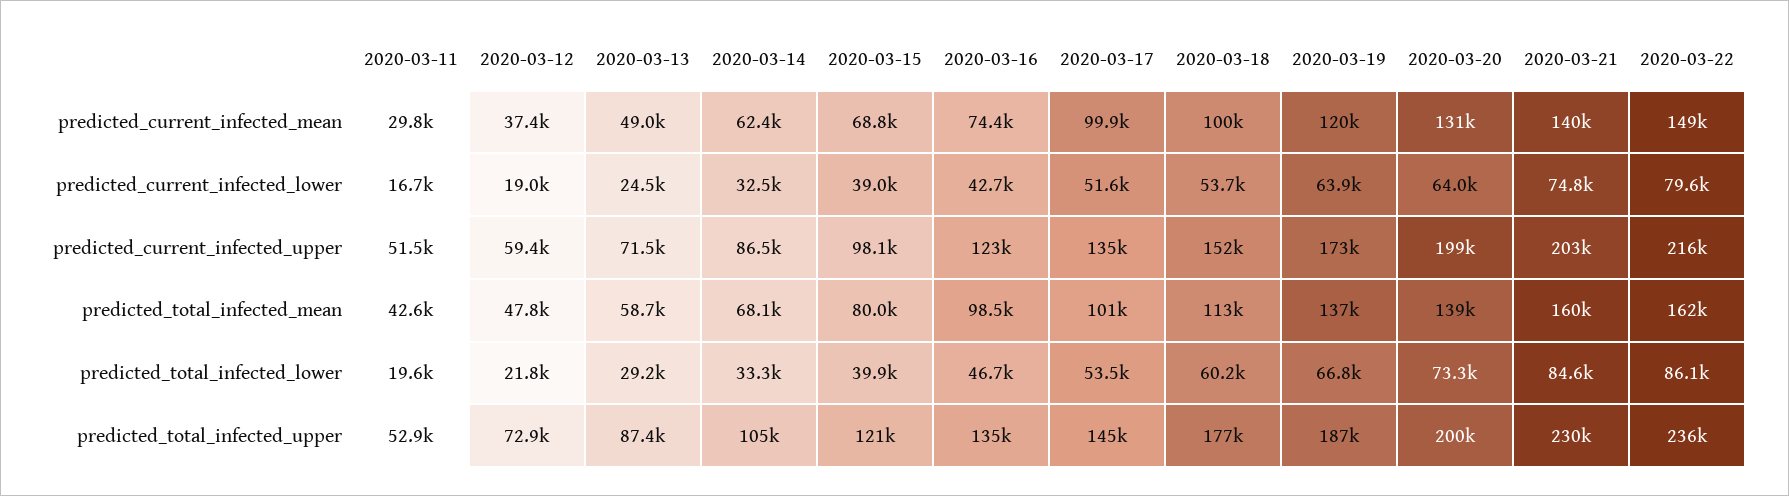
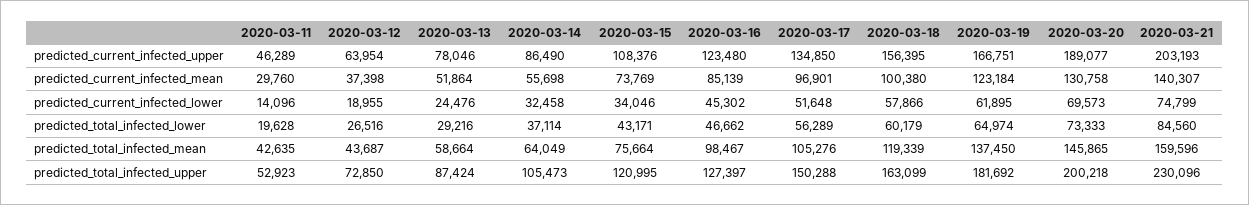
  {
    "2020-03-11": {
      "predicted_current_infected_mean": 29760,
-     "predicted_current_infected_lower": 16700,
+     "predicted_current_infected_lower": 14096,
-     "predicted_current_infected_upper": 51500,
+     "predicted_current_infected_upper": 46289,
      "predicted_total_infected_mean": 42635,
      "predicted_total_infected_lower": 19628,
      "predicted_total_infected_upper": 52923
    },
    "2020-03-12": {
      "predicted_current_infected_mean": 37398,
      "predicted_current_infected_lower": 18955,
-     "predicted_current_infected_upper": 59400,
+     "predicted_current_infected_upper": 63954,
-     "predicted_total_infected_mean": 47800,
+     "predicted_total_infected_mean": 43687,
-     "predicted_total_infected_lower": 21800,
+     "predicted_total_infected_lower": 26516,
      "predicted_total_infected_upper": 72850
    },
    "2020-03-13": {
-     "predicted_current_infected_mean": 49000,
+     "predicted_current_infected_mean": 51864,
      "predicted_current_infected_lower": 24476,
-     "predicted_current_infected_upper": 71500,
+     "predicted_current_infected_upper": 78046,
      "predicted_total_infected_mean": 58664,
      "predicted_total_infected_lower": 29216,
      "predicted_total_infected_upper": 87424
    },
    "2020-03-14": {
-     "predicted_current_infected_mean": 62400,
+     "predicted_current_infected_mean": 55698,
      "predicted_current_infected_lower": 32458,
      "predicted_current_infected_upper": 86490,
-     "predicted_total_infected_mean": 68100,
+     "predicted_total_infected_mean": 64049,
-     "predicted_total_infected_lower": 33300,
+     "predicted_total_infected_lower": 37114,
      "predicted_total_infected_upper": 105473
    },
    "2020-03-15": {
-     "predicted_current_infected_mean": 68800,
+     "predicted_current_infected_mean": 73769,
-     "predicted_current_infected_lower": 39000,
+     "predicted_current_infected_lower": 34046,
-     "predicted_current_infected_upper": 98100,
+     "predicted_current_infected_upper": 108376,
-     "predicted_total_infected_mean": 80000,
+     "predicted_total_infected_mean": 75664,
-     "predicted_total_infected_lower": 39900,
+     "predicted_total_infected_lower": 43171,
      "predicted_total_infected_upper": 120995
    },
    "2020-03-16": {
-     "predicted_current_infected_mean": 74400,
+     "predicted_current_infected_mean": 85139,
-     "predicted_current_infected_lower": 42700,
+     "predicted_current_infected_lower": 45302,
      "predicted_current_infected_upper": 123480,
      "predicted_total_infected_mean": 98467,
      "predicted_total_infected_lower": 46662,
-     "predicted_total_infected_upper": 135000
+     "predicted_total_infected_upper": 127397
    },
    "2020-03-17": {
-     "predicted_current_infected_mean": 99900,
+     "predicted_current_infected_mean": 96901,
      "predicted_current_infected_lower": 51648,
      "predicted_current_infected_upper": 134850,
-     "predicted_total_infected_mean": 101000,
+     "predicted_total_infected_mean": 105276,
-     "predicted_total_infected_lower": 53500,
+     "predicted_total_infected_lower": 56289,
-     "predicted_total_infected_upper": 145000
+     "predicted_total_infected_upper": 150288
    },
    "2020-03-18": {
      "predicted_current_infected_mean": 100380,
-     "predicted_current_infected_lower": 53700,
+     "predicted_current_infected_lower": 57866,
-     "predicted_current_infected_upper": 152000,
+     "predicted_current_infected_upper": 156395,
-     "predicted_total_infected_mean": 113000,
+     "predicted_total_infected_mean": 119339,
      "predicted_total_infected_lower": 60179,
-     "predicted_total_infected_upper": 177000
+     "predicted_total_infected_upper": 163099
    },
    "2020-03-19": {
-     "predicted_current_infected_mean": 120000,
+     "predicted_current_infected_mean": 123184,
-     "predicted_current_infected_lower": 63900,
+     "predicted_current_infected_lower": 61895,
-     "predicted_current_infected_upper": 173000,
+     "predicted_current_infected_upper": 166751,
      "predicted_total_infected_mean": 137450,
-     "predicted_total_infected_lower": 66800,
+     "predicted_total_infected_lower": 64974,
-     "predicted_total_infected_upper": 187000
+     "predicted_total_infected_upper": 181692
    },
    "2020-03-20": {
      "predicted_current_infected_mean": 130758,
-     "predicted_current_infected_lower": 64000,
+     "predicted_current_infected_lower": 69573,
-     "predicted_current_infected_upper": 199000,
+     "predicted_current_infected_upper": 189077,
-     "predicted_total_infected_mean": 139000,
+     "predicted_total_infected_mean": 145865,
      "predicted_total_infected_lower": 73333,
      "predicted_total_infected_upper": 200218
    },
    "2020-03-21": {
      "predicted_current_infected_mean": 140307,
      "predicted_current_infected_lower": 74799,
      "predicted_current_infected_upper": 203193,
      "predicted_total_infected_mean": 159596,
      "predicted_total_infected_lower": 84560,
      "predicted_total_infected_upper": 230096
-   },
+   }
-   "2020-03-22": {
-     "predicted_current_infected_mean": 149000,
-     "predicted_current_infected_lower": 79600,
-     "predicted_current_infected_upper": 216000,
-     "predicted_total_infected_mean": 162000,
-     "predicted_total_infected_lower": 86100,
-     "predicted_total_infected_upper": 236000
-   }
  }

